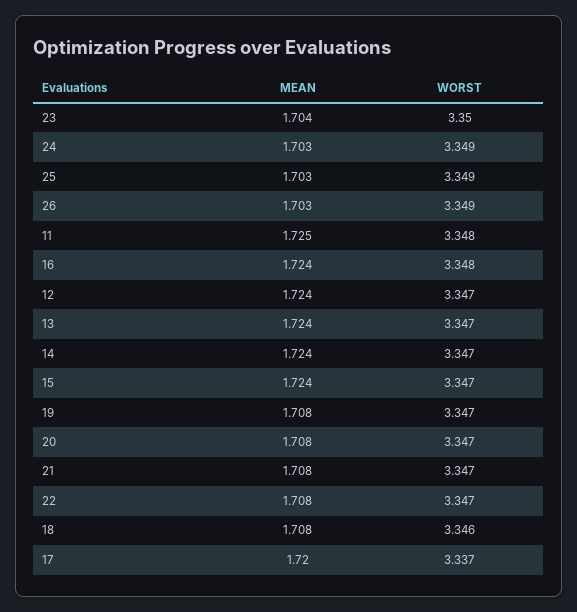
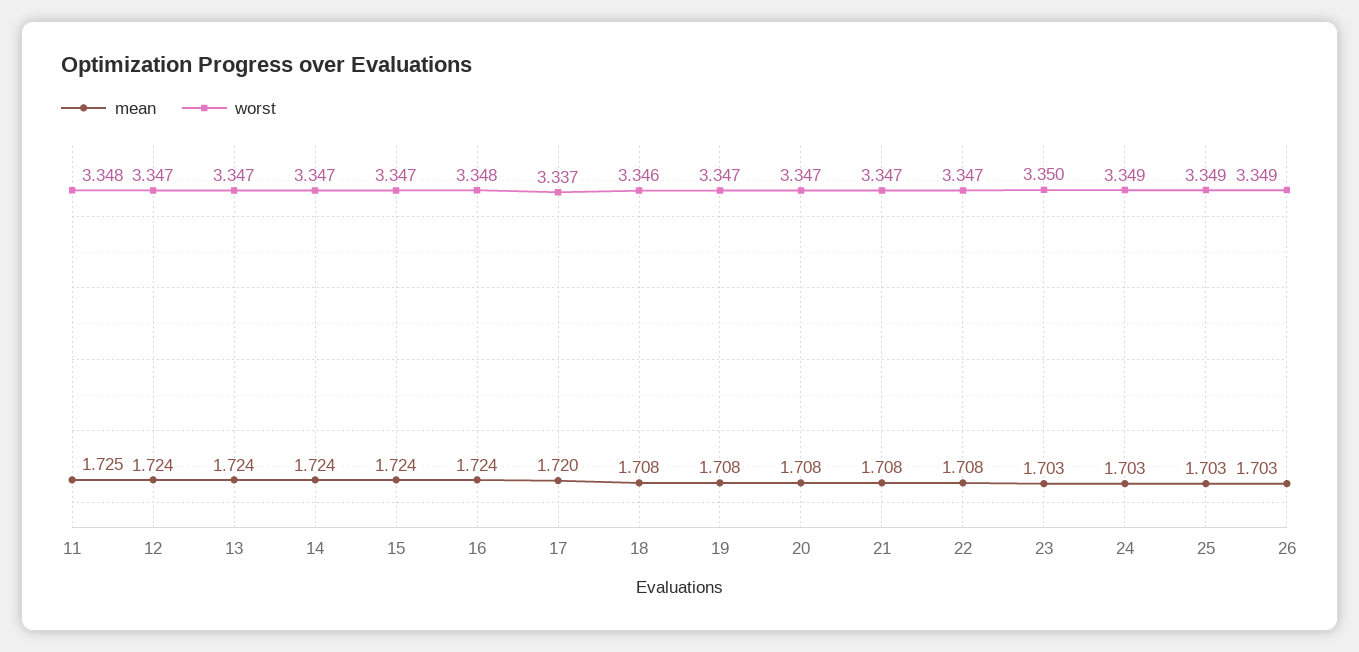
  {
    "MEAN": {
-     "23": 1.704,
+     "23": 1.703,
      "24": 1.703,
      "25": 1.703,
      "26": 1.703,
      "11": 1.725,
      "16": 1.724,
      "12": 1.724,
      "13": 1.724,
      "14": 1.724,
      "15": 1.724,
      "19": 1.708,
      "20": 1.708,
      "21": 1.708,
      "22": 1.708,
      "18": 1.708,
      "17": 1.72
    },
    "WORST": {
      "23": 3.35,
      "24": 3.349,
      "25": 3.349,
      "26": 3.349,
      "11": 3.348,
      "16": 3.348,
      "12": 3.347,
      "13": 3.347,
      "14": 3.347,
      "15": 3.347,
      "19": 3.347,
      "20": 3.347,
      "21": 3.347,
      "22": 3.347,
      "18": 3.346,
      "17": 3.337
    }
  }

